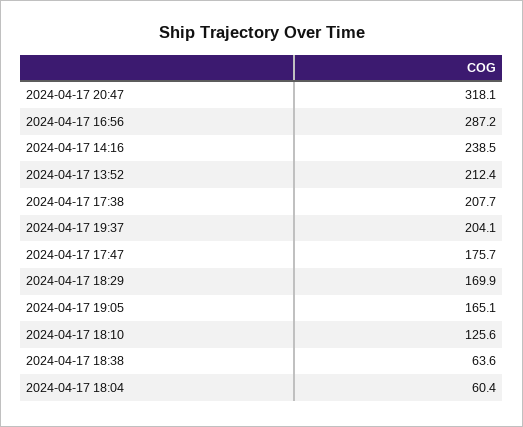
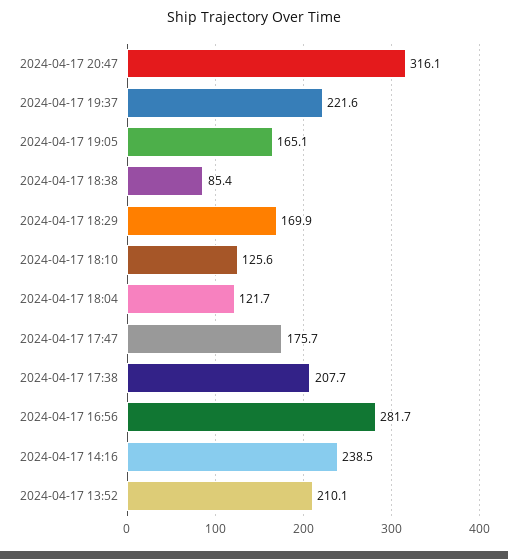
  {
-   "2024-04-17 20:47": 318.1,
+   "2024-04-17 20:47": 316.1,
-   "2024-04-17 16:56": 287.2,
+   "2024-04-17 16:56": 281.7,
    "2024-04-17 14:16": 238.5,
-   "2024-04-17 13:52": 212.4,
+   "2024-04-17 13:52": 210.1,
    "2024-04-17 17:38": 207.7,
-   "2024-04-17 19:37": 204.1,
+   "2024-04-17 19:37": 221.6,
    "2024-04-17 17:47": 175.7,
    "2024-04-17 18:29": 169.9,
    "2024-04-17 19:05": 165.1,
    "2024-04-17 18:10": 125.6,
-   "2024-04-17 18:38": 63.6,
+   "2024-04-17 18:38": 85.4,
-   "2024-04-17 18:04": 60.4
+   "2024-04-17 18:04": 121.7
  }

